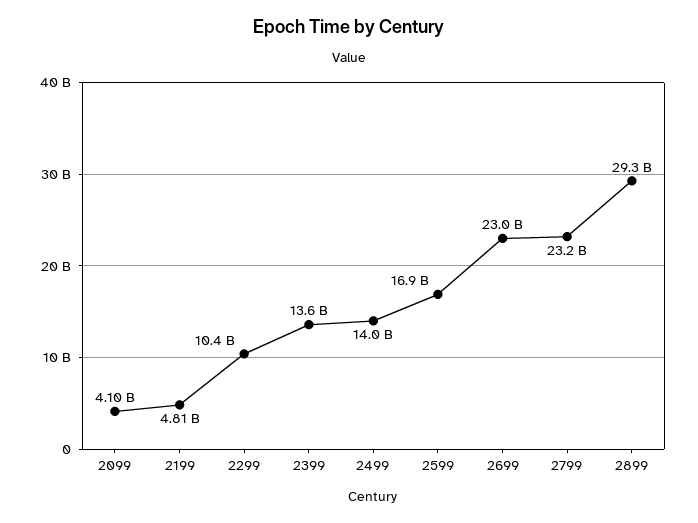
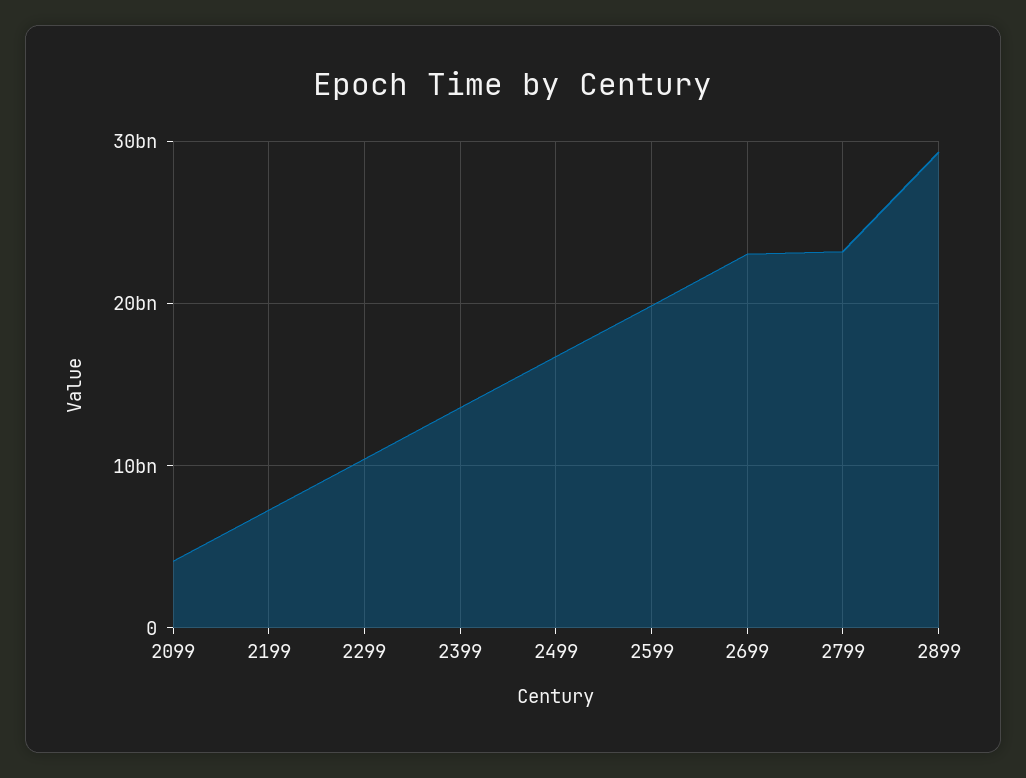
  {
    "2099": 4100000000,
-   "2199": 4810000000,
+   "2199": 7000000000,
    "2299": 10400000000,
    "2399": 13600000000,
-   "2499": 14000000000,
+   "2499": 17000000000,
-   "2599": 16900000000,
+   "2599": 20000000000,
    "2699": 23000000000,
    "2799": 23200000000,
    "2899": 29300000000
  }

